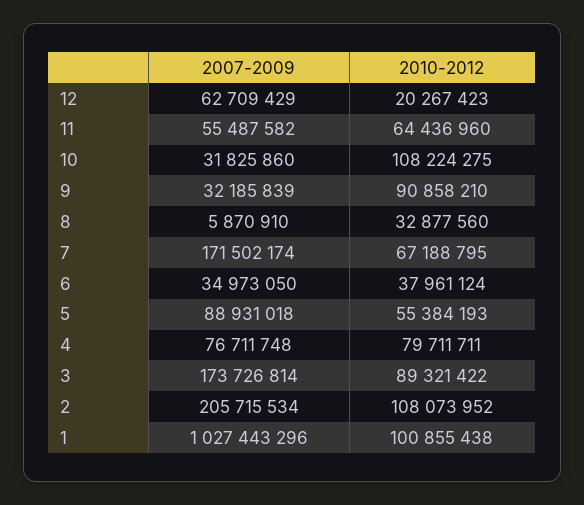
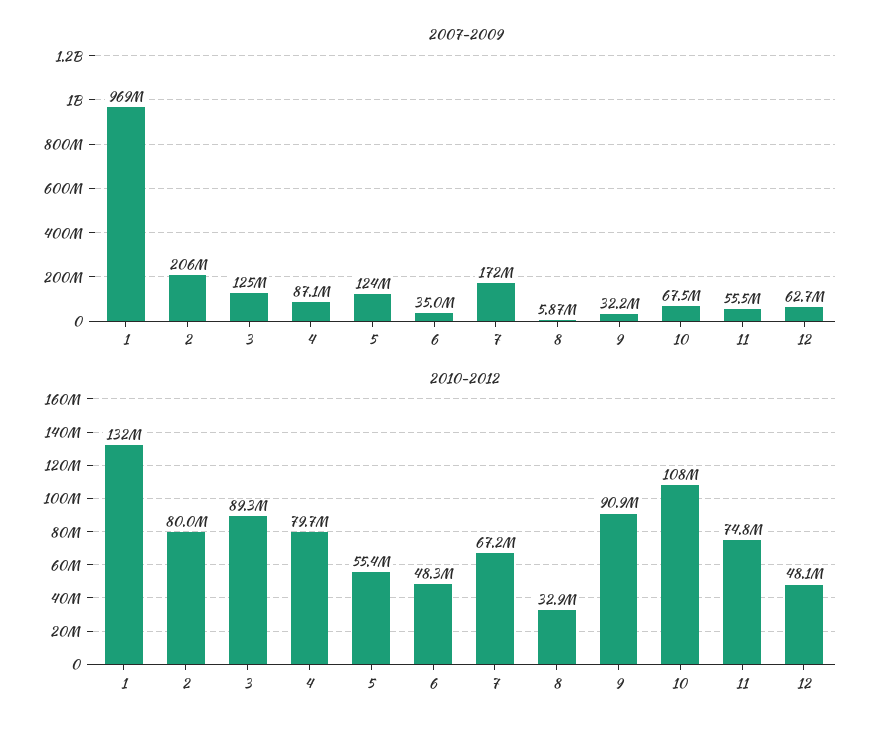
  {
    "2007-2009": {
      "12": 62709429,
      "11": 55487582,
-     "10": 31825860,
+     "10": 67500000,
      "9": 32185839,
      "8": 5870910,
      "7": 171502174,
      "6": 34973050,
-     "5": 88931018,
+     "5": 124000000,
-     "4": 76711748,
+     "4": 87100000,
-     "3": 173726814,
+     "3": 125000000,
      "2": 205715534,
-     "1": 1027443296
+     "1": 969000000
    },
    "2010-2012": {
-     "12": 20267423,
+     "12": 48100000,
-     "11": 64436960,
+     "11": 74800000,
      "10": 108224275,
      "9": 90858210,
      "8": 32877560,
      "7": 67188795,
-     "6": 37961124,
+     "6": 48300000,
      "5": 55384193,
      "4": 79711711,
      "3": 89321422,
-     "2": 108073952,
+     "2": 80000000,
-     "1": 100855438
+     "1": 132000000
    }
  }

